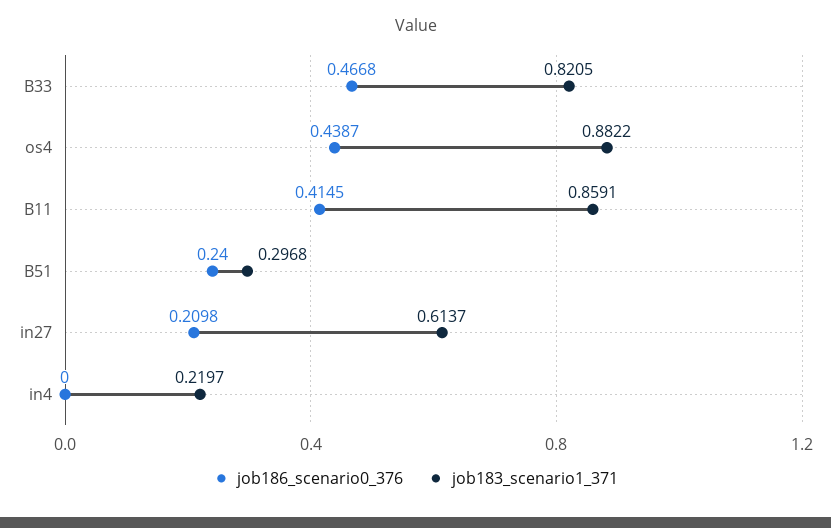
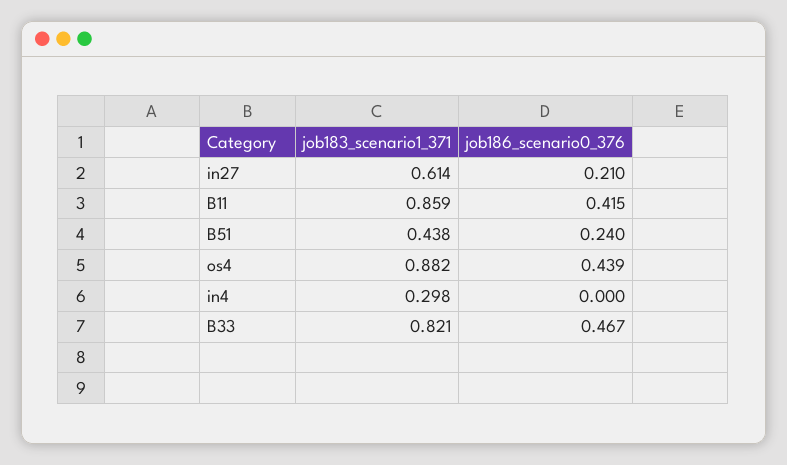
  {
    "job186_scenario0_376": {
      "B33": 0.4668,
      "os4": 0.4387,
      "B11": 0.4145,
      "B51": 0.24,
      "in27": 0.2098,
      "in4": 0
    },
    "job183_scenario1_371": {
      "B33": 0.8205,
      "os4": 0.8822,
      "B11": 0.8591,
-     "B51": 0.2968,
+     "B51": 0.438,
      "in27": 0.6137,
-     "in4": 0.2197
+     "in4": 0.298
    }
  }

